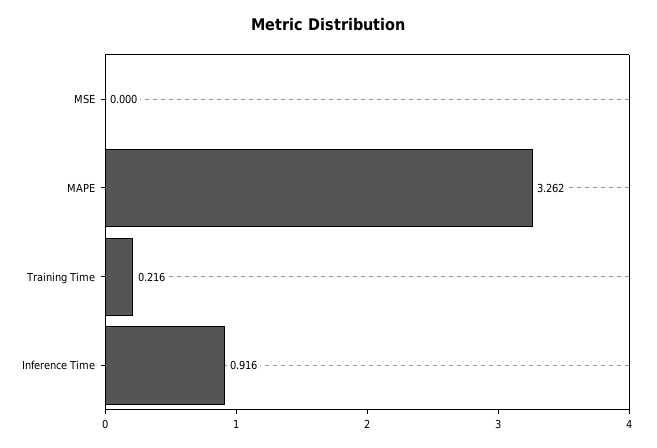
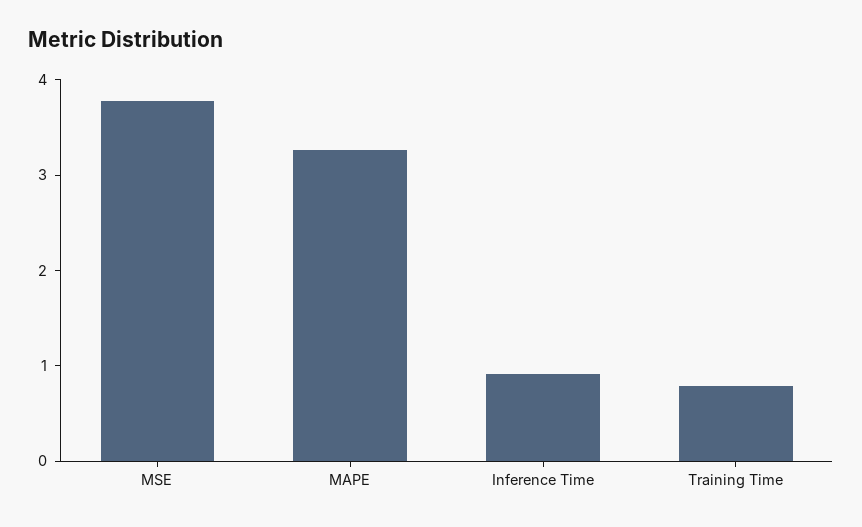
  {
-   "MSE": 0,
+   "MSE": 3.8,
    "MAPE": 3.262,
-   "Training Time": 0.216,
+   "Training Time": 0.8,
    "Inference Time": 0.916
  }

